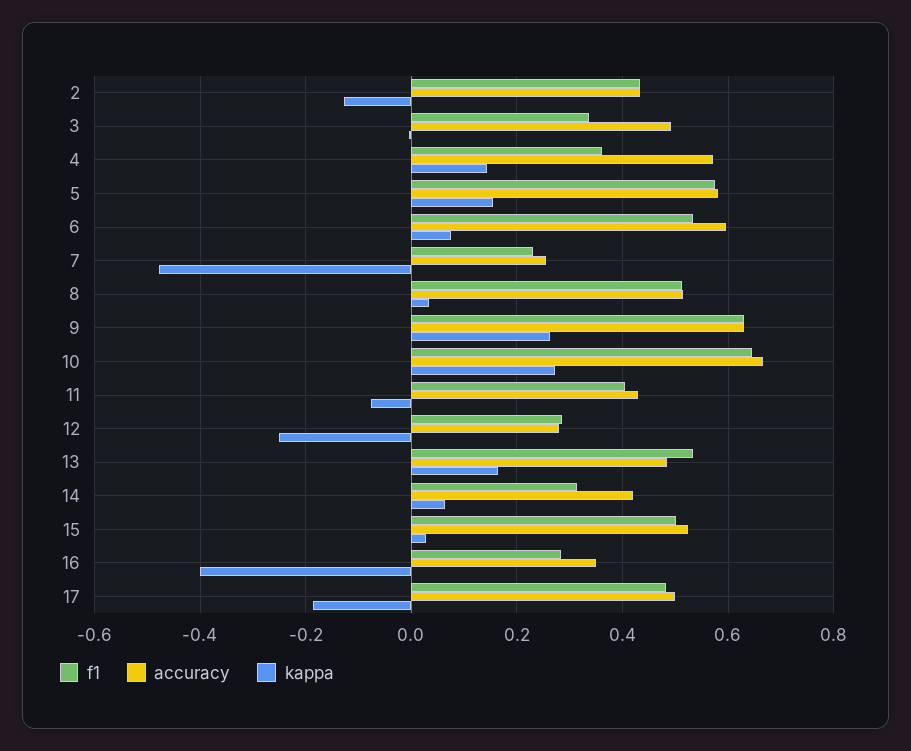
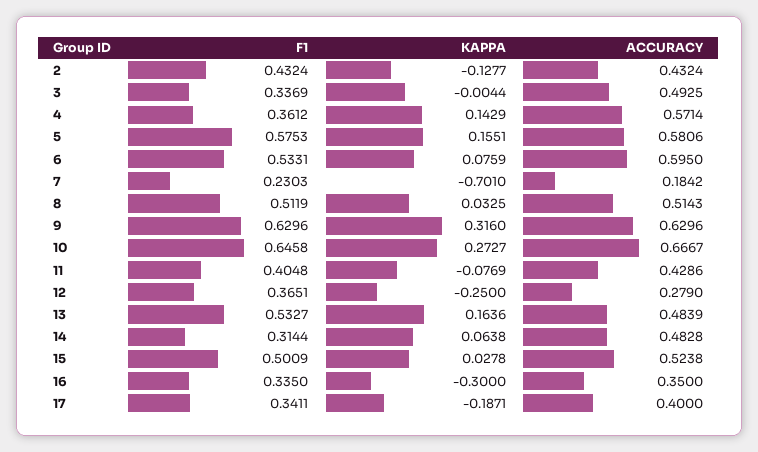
  {
    "f1": {
      "2": 0.4324,
      "3": 0.3369,
      "4": 0.3612,
      "5": 0.5753,
      "6": 0.5331,
      "7": 0.2303,
      "8": 0.5119,
      "9": 0.6296,
      "10": 0.6458,
      "11": 0.4048,
-     "12": 0.28,
+     "12": 0.3651,
      "13": 0.5327,
      "14": 0.3144,
      "15": 0.5009,
-     "16": 0.28,
+     "16": 0.335,
-     "17": 0.48
+     "17": 0.3411
    },
    "accuracy": {
      "2": 0.4324,
      "3": 0.4925,
      "4": 0.5714,
      "5": 0.5806,
      "6": 0.595,
-     "7": 0.26,
+     "7": 0.1842,
      "8": 0.5143,
      "9": 0.6296,
      "10": 0.6667,
      "11": 0.4286,
      "12": 0.279,
      "13": 0.4839,
-     "14": 0.42,
+     "14": 0.4828,
      "15": 0.5238,
      "16": 0.35,
-     "17": 0.5
+     "17": 0.4
    },
    "kappa": {
      "2": -0.1277,
      "3": -0.0044,
      "4": 0.1429,
      "5": 0.1551,
      "6": 0.0759,
-     "7": -0.48,
+     "7": -0.701,
      "8": 0.0325,
-     "9": 0.26,
+     "9": 0.316,
      "10": 0.2727,
      "11": -0.0769,
      "12": -0.25,
      "13": 0.1636,
      "14": 0.0638,
      "15": 0.0278,
-     "16": -0.4,
+     "16": -0.3,
      "17": -0.1871
    }
  }

